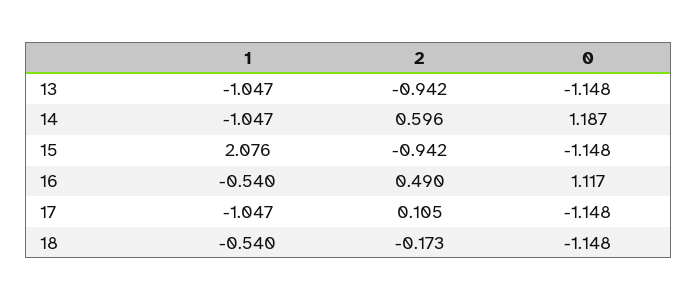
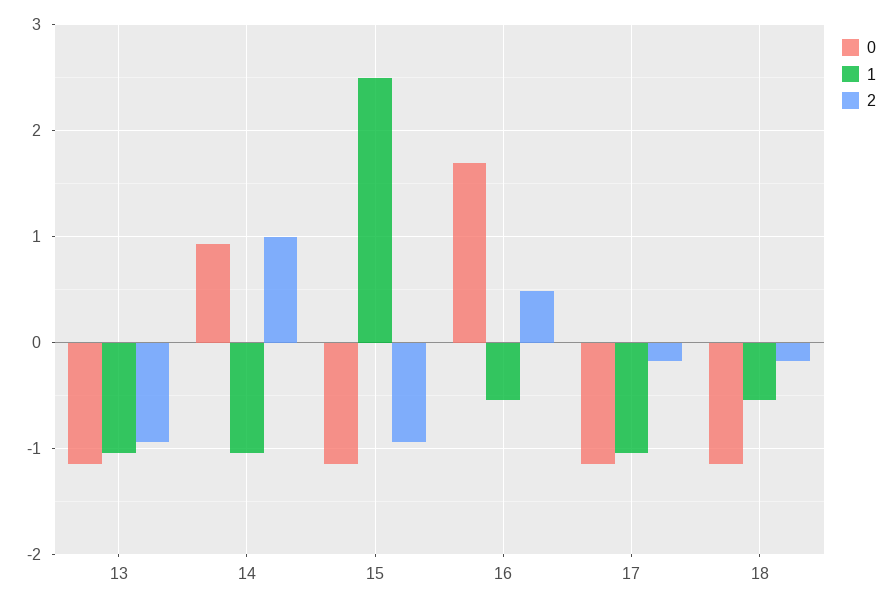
  {
    "1": {
      "13": -1.047,
      "14": -1.047,
-     "15": 2.076,
+     "15": 2.5,
      "16": -0.54,
      "17": -1.047,
      "18": -0.54
    },
    "2": {
      "13": -0.942,
-     "14": 0.596,
+     "14": 1,
      "15": -0.942,
      "16": 0.49,
-     "17": 0.105,
+     "17": -0.2,
      "18": -0.173
    },
    "0": {
      "13": -1.148,
-     "14": 1.187,
+     "14": 0.9,
      "15": -1.148,
-     "16": 1.117,
+     "16": 1.7,
      "17": -1.148,
      "18": -1.148
    }
  }

